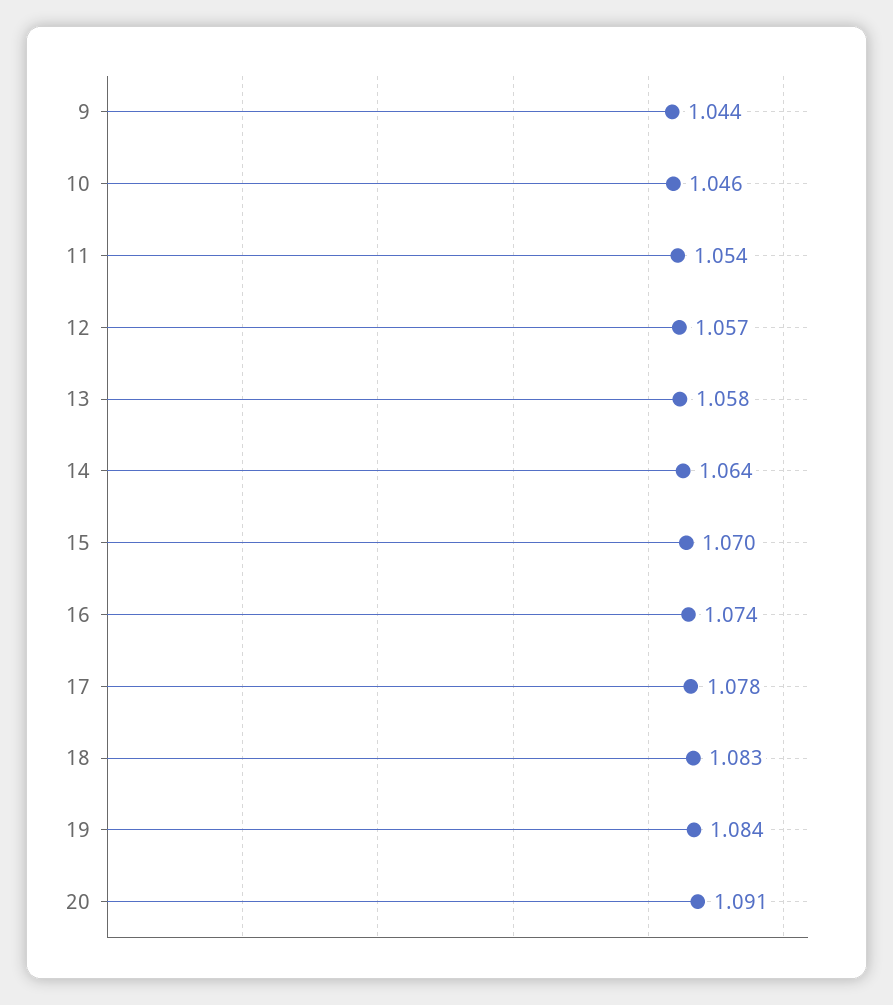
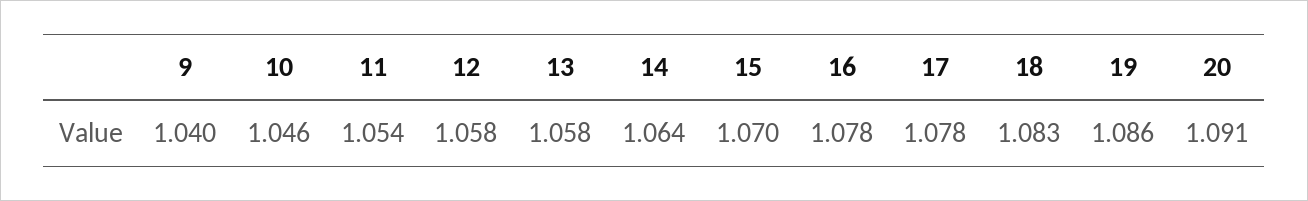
  {
-   "9": 1.044,
+   "9": 1.04,
    "10": 1.046,
    "11": 1.054,
-   "12": 1.057,
+   "12": 1.058,
    "13": 1.058,
    "14": 1.064,
    "15": 1.07,
-   "16": 1.074,
+   "16": 1.078,
    "17": 1.078,
    "18": 1.083,
-   "19": 1.084,
+   "19": 1.086,
    "20": 1.091
  }

